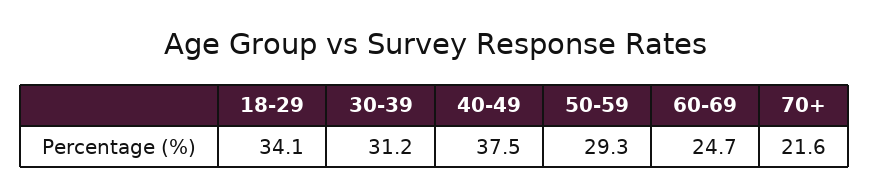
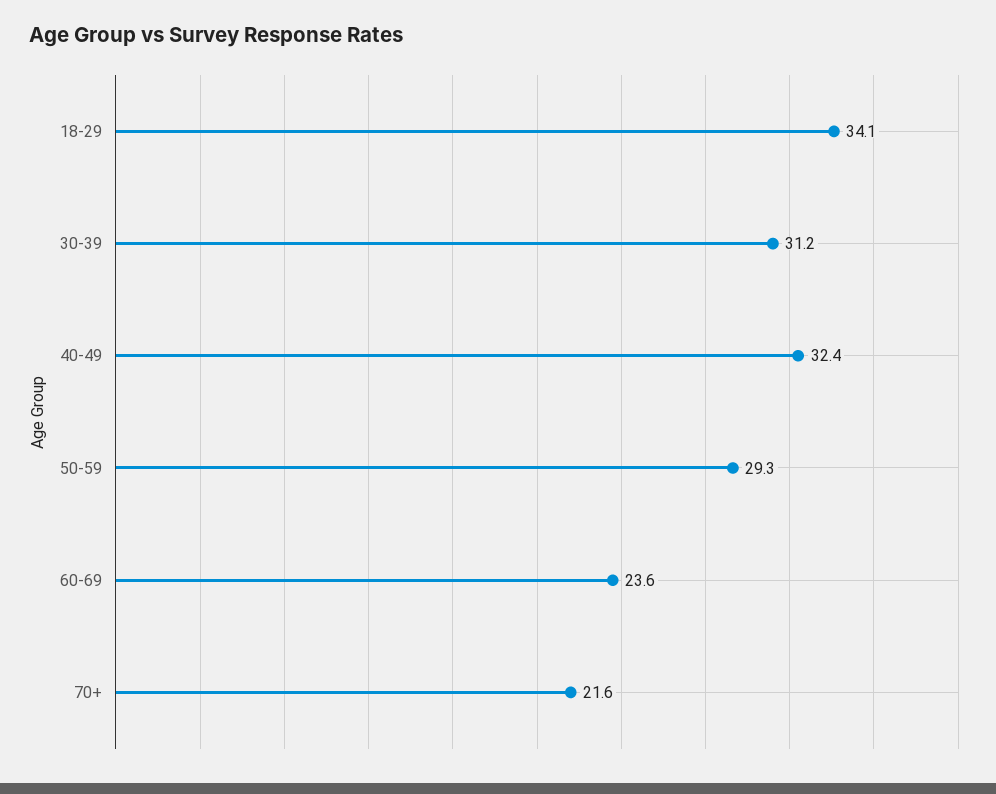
  {
    "18-29": 34.1,
    "30-39": 31.2,
-   "40-49": 37.5,
+   "40-49": 32.4,
    "50-59": 29.3,
-   "60-69": 24.7,
+   "60-69": 23.6,
    "70+": 21.6
  }

